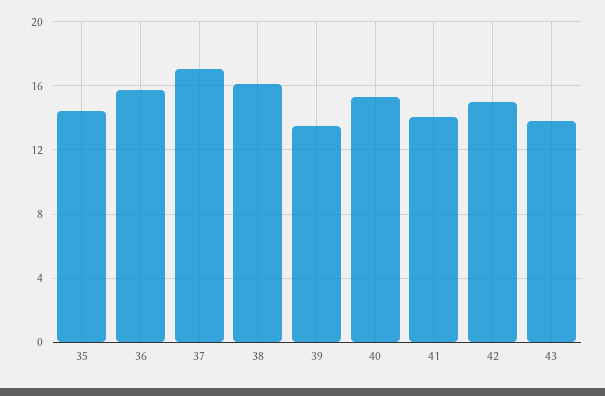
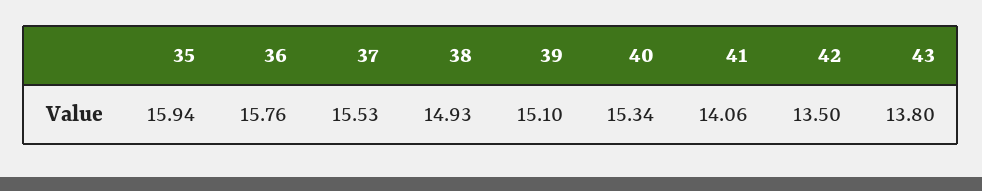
  {
-   "35": 14.5,
+   "35": 15.94,
    "36": 15.76,
-   "37": 17,
+   "37": 15.53,
-   "38": 16,
+   "38": 14.93,
-   "39": 13.5,
+   "39": 15.1,
    "40": 15.34,
    "41": 14.06,
-   "42": 15,
+   "42": 13.5,
    "43": 13.8
  }

